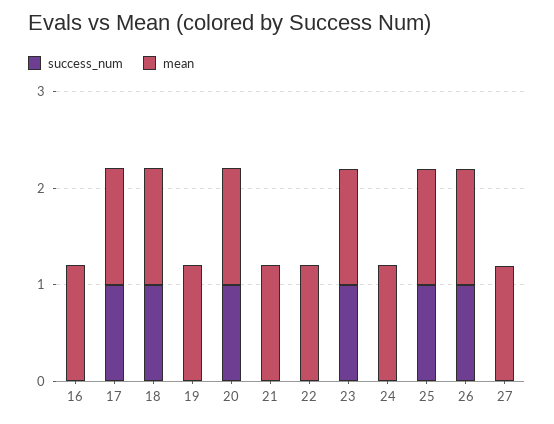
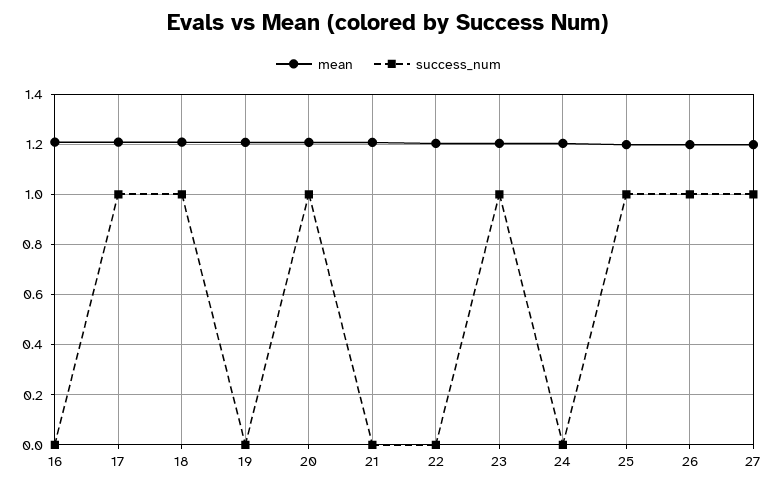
  {
    "success_num": {
      "16": 0,
      "17": 1,
      "18": 1,
      "19": 0,
      "20": 1,
      "21": 0,
      "22": 0,
      "23": 1,
      "24": 0,
      "25": 1,
      "26": 1,
-     "27": 0
+     "27": 1
    },
    "mean": {
      "16": 1.2,
      "17": 1.2,
      "18": 1.2,
      "19": 1.2,
      "20": 1.2,
      "21": 1.2,
      "22": 1.2,
      "23": 1.2,
      "24": 1.2,
      "25": 1.2,
      "26": 1.2,
      "27": 1.2
    }
  }

